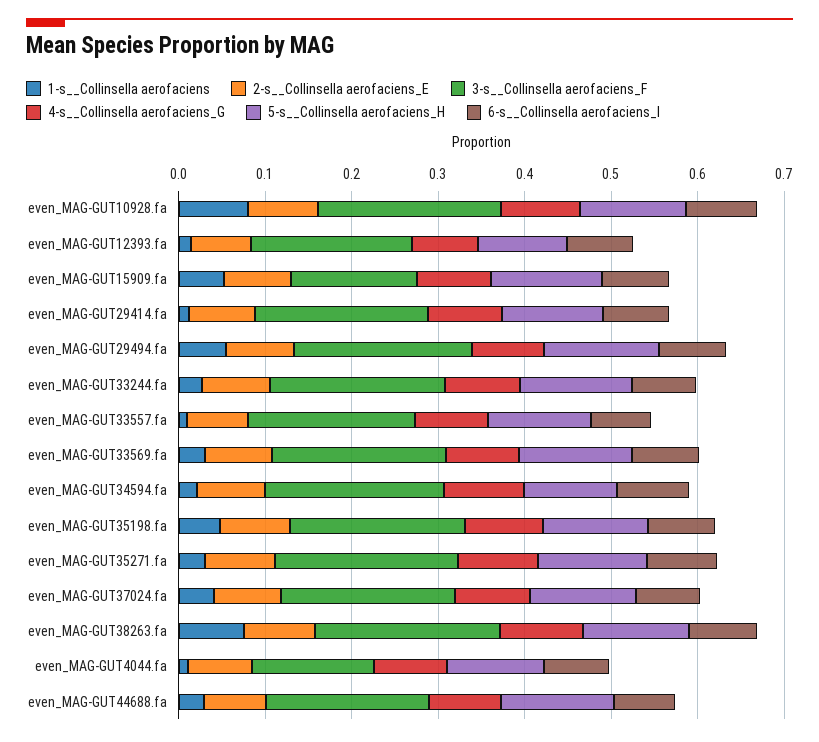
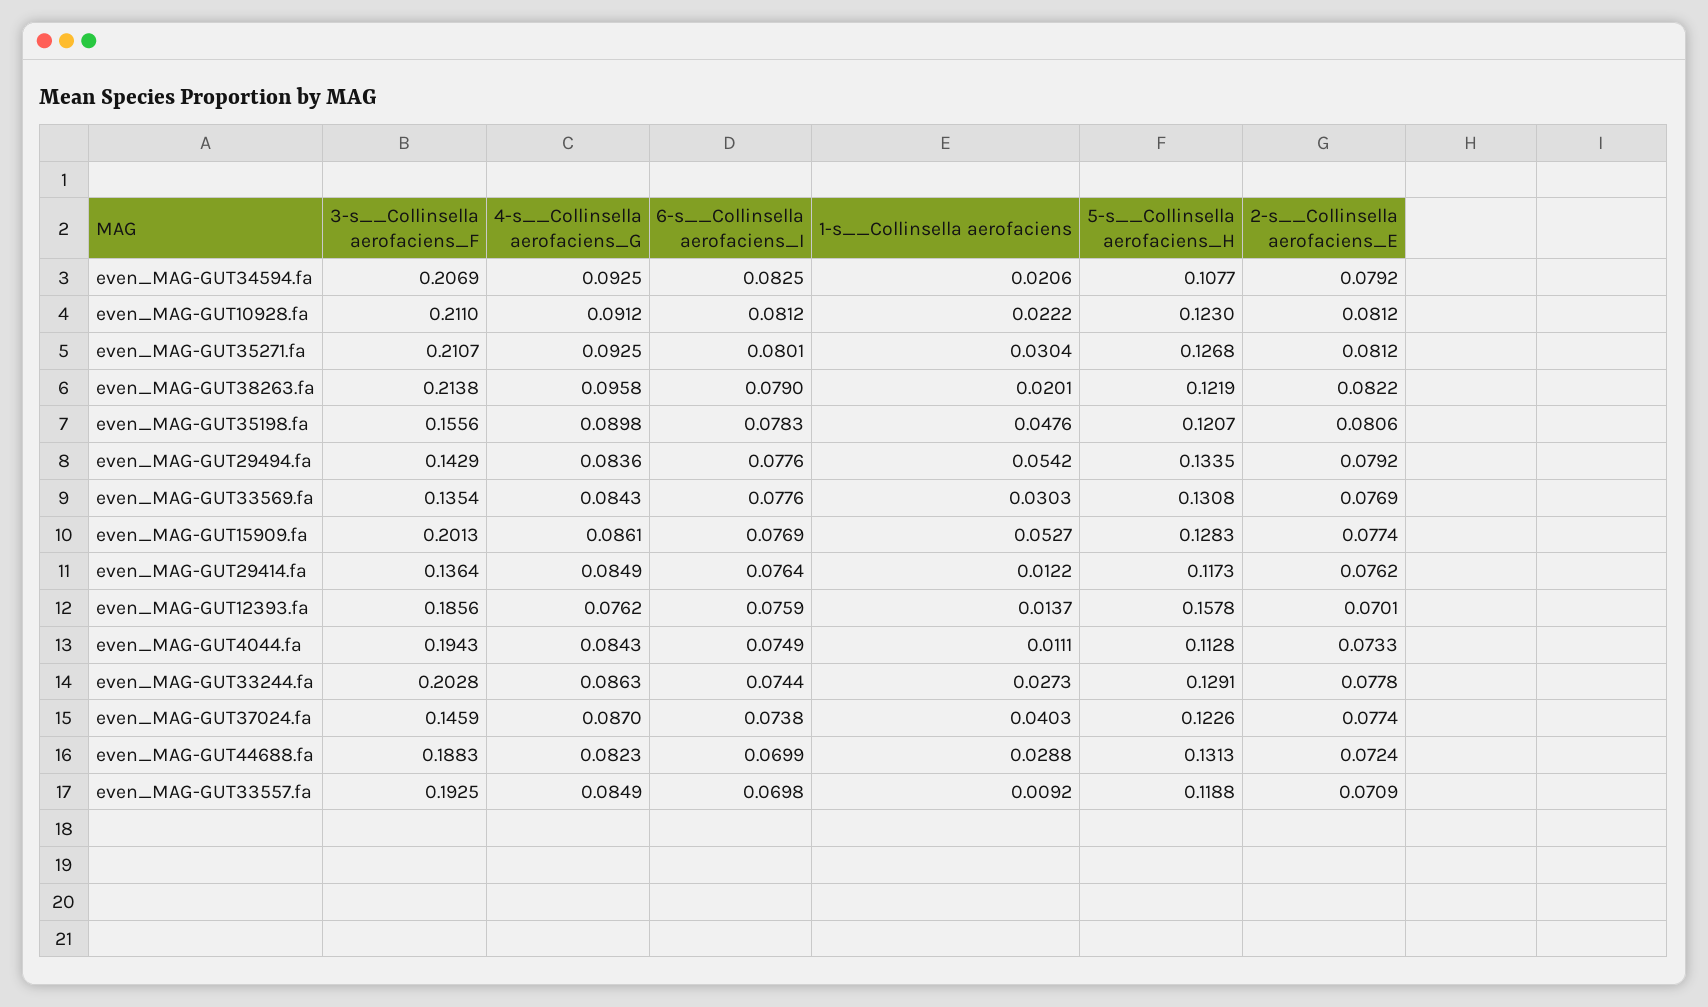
  {
    "1-s__Collinsella aerofaciens": {
-     "even_MAG-GUT10928.fa": 0.08,
+     "even_MAG-GUT10928.fa": 0.0222,
      "even_MAG-GUT12393.fa": 0.0137,
      "even_MAG-GUT15909.fa": 0.0527,
      "even_MAG-GUT29414.fa": 0.0122,
      "even_MAG-GUT29494.fa": 0.0542,
      "even_MAG-GUT33244.fa": 0.0273,
      "even_MAG-GUT33557.fa": 0.0092,
      "even_MAG-GUT33569.fa": 0.0303,
      "even_MAG-GUT34594.fa": 0.0206,
      "even_MAG-GUT35198.fa": 0.0476,
      "even_MAG-GUT35271.fa": 0.0304,
      "even_MAG-GUT37024.fa": 0.0403,
-     "even_MAG-GUT38263.fa": 0.08,
+     "even_MAG-GUT38263.fa": 0.0201,
      "even_MAG-GUT4044.fa": 0.0111,
      "even_MAG-GUT44688.fa": 0.0288
    },
    "2-s__Collinsella aerofaciens_E": {
      "even_MAG-GUT10928.fa": 0.0812,
      "even_MAG-GUT12393.fa": 0.0701,
      "even_MAG-GUT15909.fa": 0.0774,
      "even_MAG-GUT29414.fa": 0.0762,
      "even_MAG-GUT29494.fa": 0.0792,
      "even_MAG-GUT33244.fa": 0.0778,
      "even_MAG-GUT33557.fa": 0.0709,
      "even_MAG-GUT33569.fa": 0.0769,
      "even_MAG-GUT34594.fa": 0.0792,
      "even_MAG-GUT35198.fa": 0.0806,
      "even_MAG-GUT35271.fa": 0.0812,
      "even_MAG-GUT37024.fa": 0.0774,
      "even_MAG-GUT38263.fa": 0.0822,
      "even_MAG-GUT4044.fa": 0.0733,
      "even_MAG-GUT44688.fa": 0.0724
    },
    "3-s__Collinsella aerofaciens_F": {
      "even_MAG-GUT10928.fa": 0.211,
      "even_MAG-GUT12393.fa": 0.1856,
-     "even_MAG-GUT15909.fa": 0.14,
+     "even_MAG-GUT15909.fa": 0.2013,
-     "even_MAG-GUT29414.fa": 0.2,
+     "even_MAG-GUT29414.fa": 0.1364,
-     "even_MAG-GUT29494.fa": 0.2,
+     "even_MAG-GUT29494.fa": 0.1429,
      "even_MAG-GUT33244.fa": 0.2028,
      "even_MAG-GUT33557.fa": 0.1925,
-     "even_MAG-GUT33569.fa": 0.2,
+     "even_MAG-GUT33569.fa": 0.1354,
      "even_MAG-GUT34594.fa": 0.2069,
-     "even_MAG-GUT35198.fa": 0.2,
+     "even_MAG-GUT35198.fa": 0.1556,
      "even_MAG-GUT35271.fa": 0.2107,
-     "even_MAG-GUT37024.fa": 0.2,
+     "even_MAG-GUT37024.fa": 0.1459,
      "even_MAG-GUT38263.fa": 0.2138,
-     "even_MAG-GUT4044.fa": 0.14,
+     "even_MAG-GUT4044.fa": 0.1943,
      "even_MAG-GUT44688.fa": 0.1883
    },
    "4-s__Collinsella aerofaciens_G": {
      "even_MAG-GUT10928.fa": 0.0912,
      "even_MAG-GUT12393.fa": 0.0762,
      "even_MAG-GUT15909.fa": 0.0861,
      "even_MAG-GUT29414.fa": 0.0849,
      "even_MAG-GUT29494.fa": 0.0836,
      "even_MAG-GUT33244.fa": 0.0863,
      "even_MAG-GUT33557.fa": 0.0849,
      "even_MAG-GUT33569.fa": 0.0843,
      "even_MAG-GUT34594.fa": 0.0925,
      "even_MAG-GUT35198.fa": 0.0898,
      "even_MAG-GUT35271.fa": 0.0925,
      "even_MAG-GUT37024.fa": 0.087,
      "even_MAG-GUT38263.fa": 0.0958,
      "even_MAG-GUT4044.fa": 0.0843,
      "even_MAG-GUT44688.fa": 0.0823
    },
    "5-s__Collinsella aerofaciens_H": {
      "even_MAG-GUT10928.fa": 0.123,
-     "even_MAG-GUT12393.fa": 0.1,
+     "even_MAG-GUT12393.fa": 0.1578,
      "even_MAG-GUT15909.fa": 0.1283,
      "even_MAG-GUT29414.fa": 0.1173,
      "even_MAG-GUT29494.fa": 0.1335,
      "even_MAG-GUT33244.fa": 0.1291,
      "even_MAG-GUT33557.fa": 0.1188,
      "even_MAG-GUT33569.fa": 0.1308,
      "even_MAG-GUT34594.fa": 0.1077,
      "even_MAG-GUT35198.fa": 0.1207,
      "even_MAG-GUT35271.fa": 0.1268,
      "even_MAG-GUT37024.fa": 0.1226,
      "even_MAG-GUT38263.fa": 0.1219,
      "even_MAG-GUT4044.fa": 0.1128,
      "even_MAG-GUT44688.fa": 0.1313
    },
    "6-s__Collinsella aerofaciens_I": {
      "even_MAG-GUT10928.fa": 0.0812,
      "even_MAG-GUT12393.fa": 0.0759,
      "even_MAG-GUT15909.fa": 0.0769,
      "even_MAG-GUT29414.fa": 0.0764,
      "even_MAG-GUT29494.fa": 0.0776,
      "even_MAG-GUT33244.fa": 0.0744,
      "even_MAG-GUT33557.fa": 0.0698,
      "even_MAG-GUT33569.fa": 0.0776,
      "even_MAG-GUT34594.fa": 0.0825,
      "even_MAG-GUT35198.fa": 0.0783,
      "even_MAG-GUT35271.fa": 0.0801,
      "even_MAG-GUT37024.fa": 0.0738,
      "even_MAG-GUT38263.fa": 0.079,
      "even_MAG-GUT4044.fa": 0.0749,
      "even_MAG-GUT44688.fa": 0.0699
    }
  }

